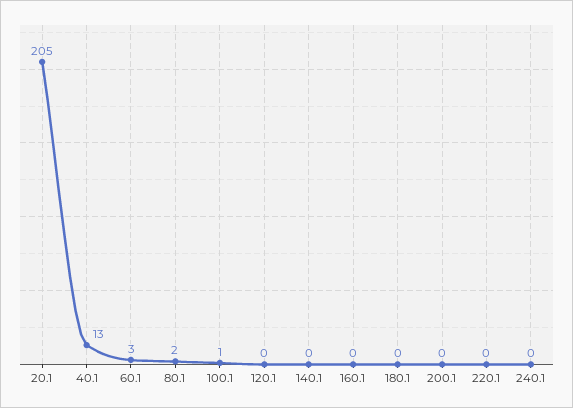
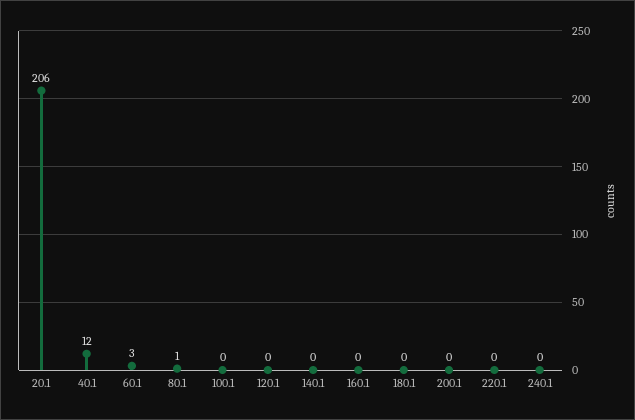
  {
-   "20.1": 205,
+   "20.1": 206,
-   "40.1": 13,
+   "40.1": 12,
    "60.1": 3,
-   "80.1": 2,
+   "80.1": 1,
-   "100.1": 1,
+   "100.1": 0,
    "120.1": 0,
    "140.1": 0,
    "160.1": 0,
    "180.1": 0,
    "200.1": 0,
    "220.1": 0,
    "240.1": 0
  }

